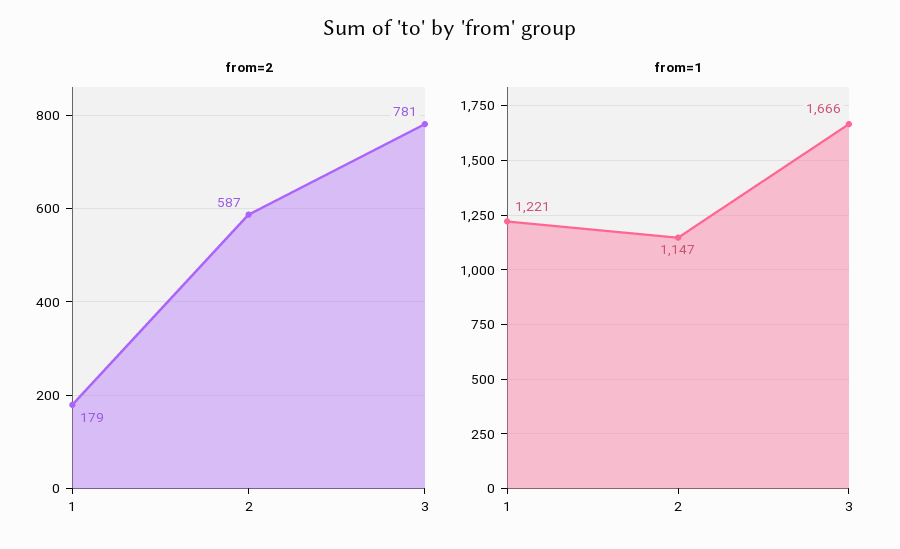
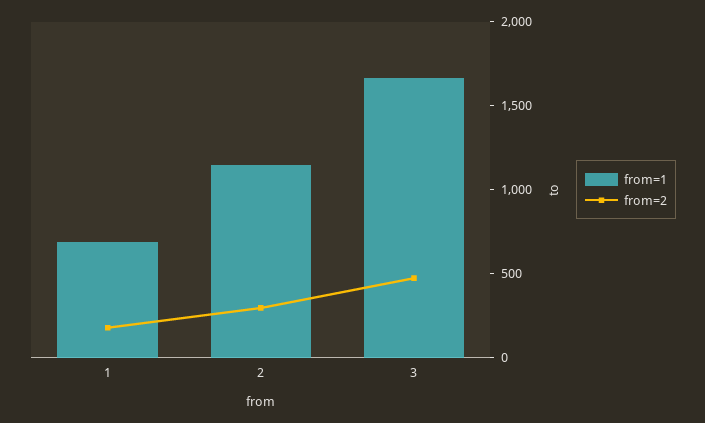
  {
    "from=2": {
      "1": 179,
-     "2": 587,
+     "2": 300,
-     "3": 781
+     "3": 500
    },
    "from=1": {
-     "1": 1221,
+     "1": 700,
      "2": 1147,
      "3": 1666
    }
  }

